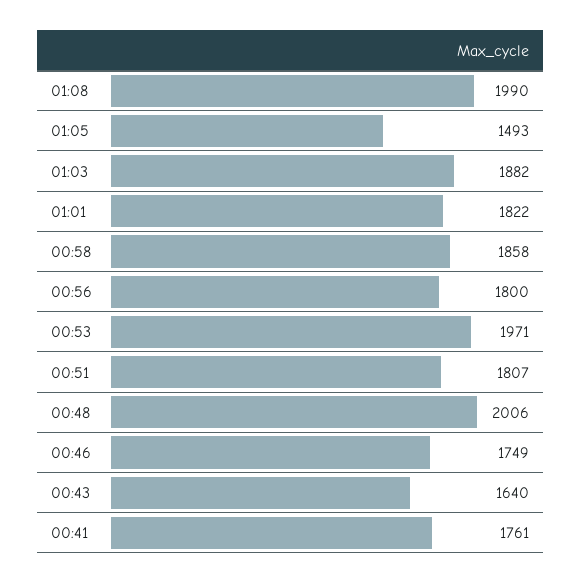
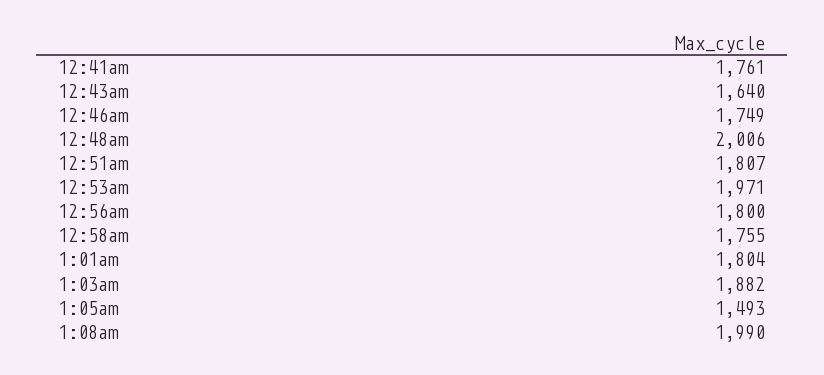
  {
    "01:08": 1990,
    "01:05": 1493,
    "01:03": 1882,
-   "01:01": 1822,
+   "01:01": 1804,
-   "00:58": 1858,
+   "00:58": 1755,
    "00:56": 1800,
    "00:53": 1971,
    "00:51": 1807,
    "00:48": 2006,
    "00:46": 1749,
    "00:43": 1640,
    "00:41": 1761
  }

